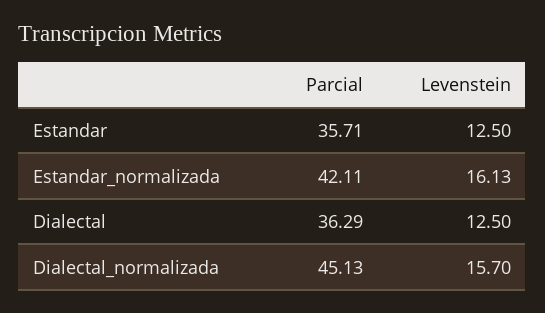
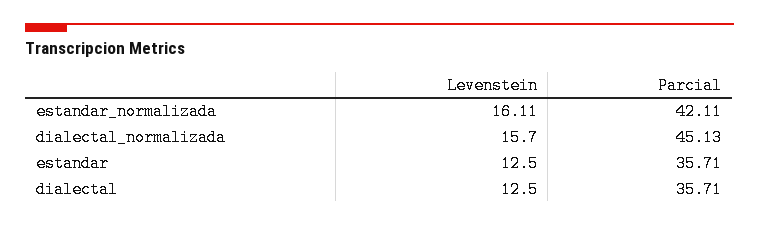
  {
    "Parcial": {
      "Estandar": 35.71,
      "Estandar_normalizada": 42.11,
-     "Dialectal": 36.29,
+     "Dialectal": 35.71,
      "Dialectal_normalizada": 45.13
    },
    "Levenstein": {
      "Estandar": 12.5,
-     "Estandar_normalizada": 16.13,
+     "Estandar_normalizada": 16.11,
      "Dialectal": 12.5,
      "Dialectal_normalizada": 15.7
    }
  }

